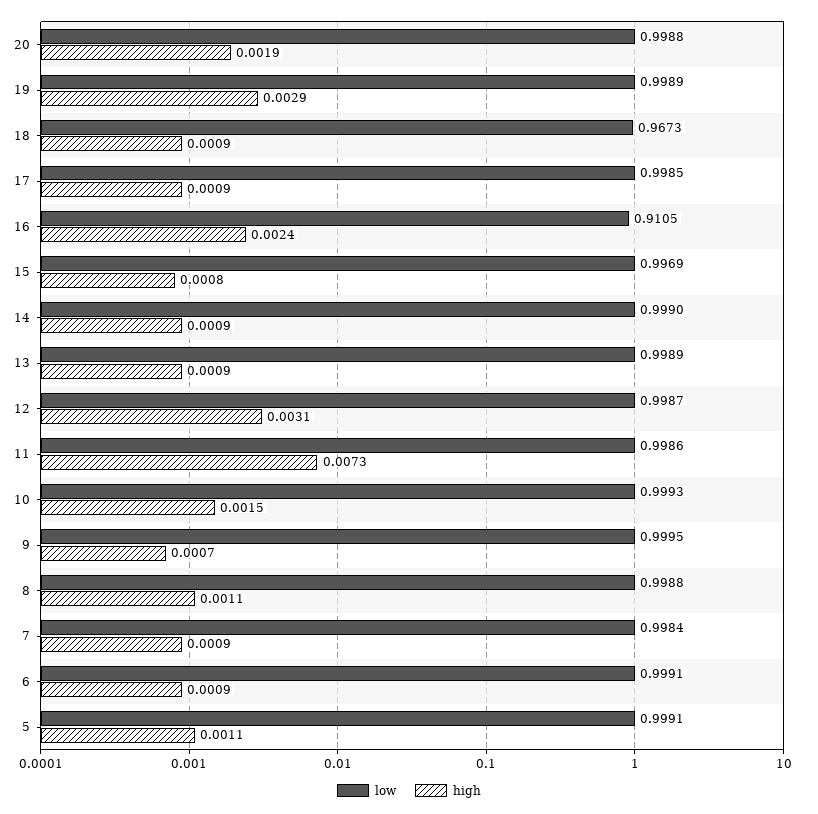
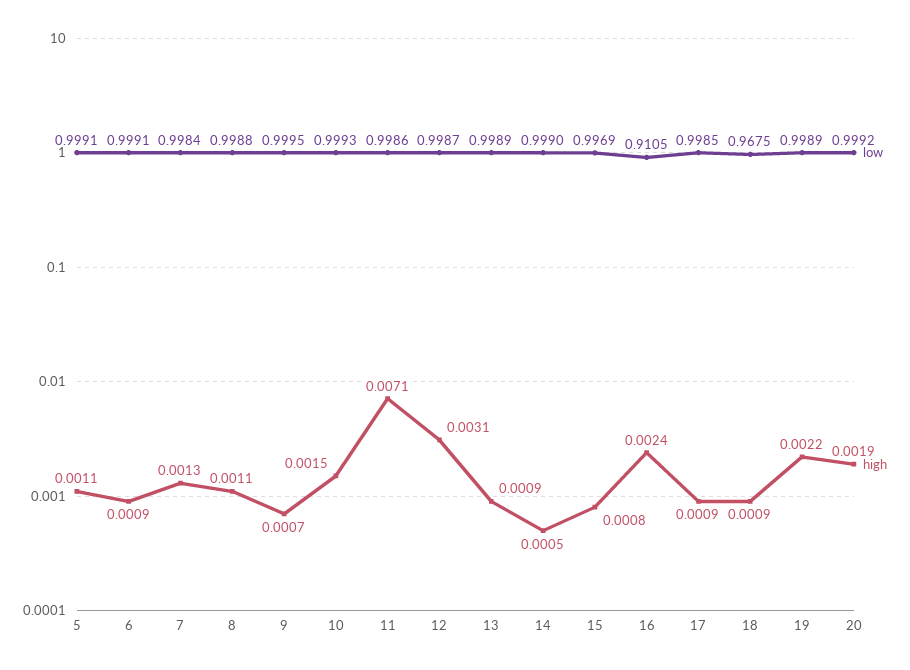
  {
    "low": {
-     "20": 0.9988,
+     "20": 0.9992,
      "19": 0.9989,
-     "18": 0.9673,
+     "18": 0.9675,
      "17": 0.9985,
      "16": 0.9105,
      "15": 0.9969,
      "14": 0.999,
      "13": 0.9989,
      "12": 0.9987,
      "11": 0.9986,
      "10": 0.9993,
      "9": 0.9995,
      "8": 0.9988,
      "7": 0.9984,
      "6": 0.9991,
      "5": 0.9991
    },
    "high": {
      "20": 0.0019,
-     "19": 0.0029,
+     "19": 0.0022,
      "18": 0.0009,
      "17": 0.0009,
      "16": 0.0024,
      "15": 0.0008,
-     "14": 0.0009,
+     "14": 0.0005,
      "13": 0.0009,
      "12": 0.0031,
-     "11": 0.0073,
+     "11": 0.0071,
      "10": 0.0015,
      "9": 0.0007,
      "8": 0.0011,
-     "7": 0.0009,
+     "7": 0.0013,
      "6": 0.0009,
      "5": 0.0011
    }
  }

